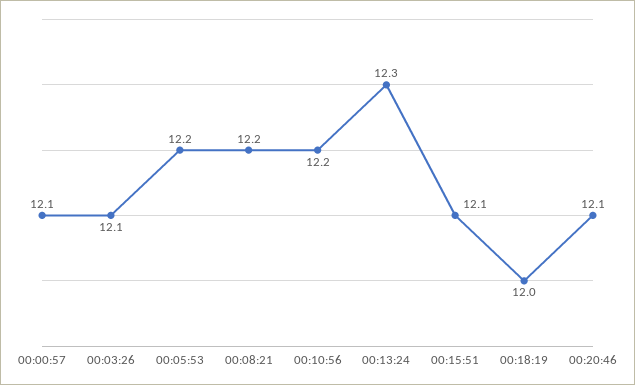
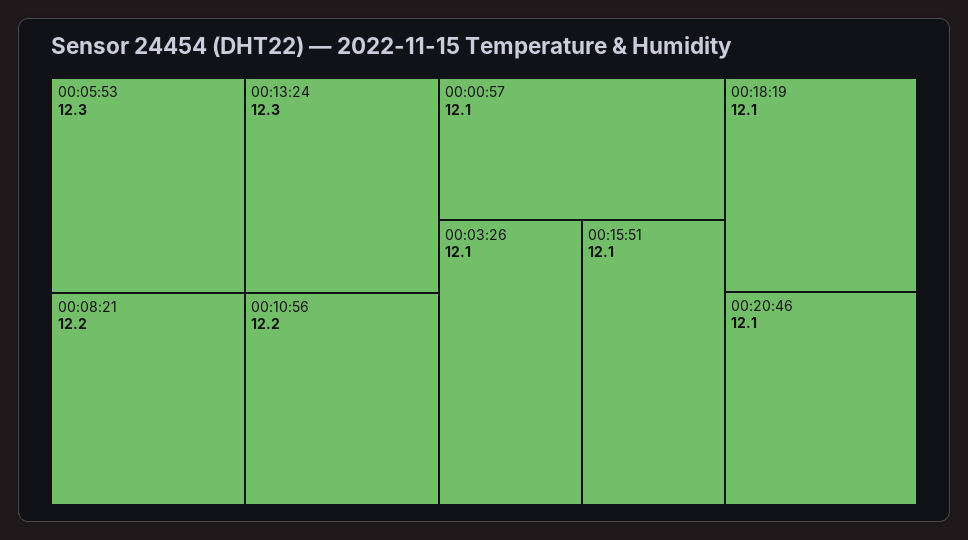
  {
    "00:00:57": 12.1,
    "00:03:26": 12.1,
-   "00:05:53": 12.2,
+   "00:05:53": 12.3,
    "00:08:21": 12.2,
    "00:10:56": 12.2,
    "00:13:24": 12.3,
    "00:15:51": 12.1,
-   "00:18:19": 12,
+   "00:18:19": 12.1,
    "00:20:46": 12.1
  }

